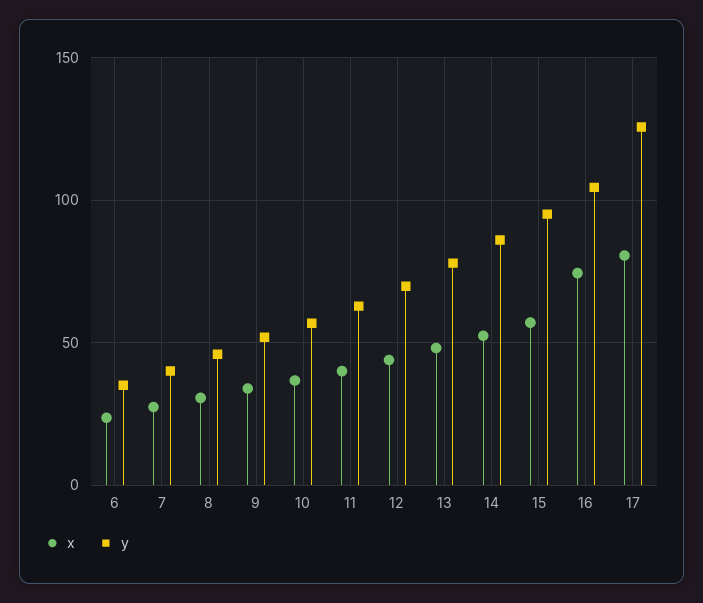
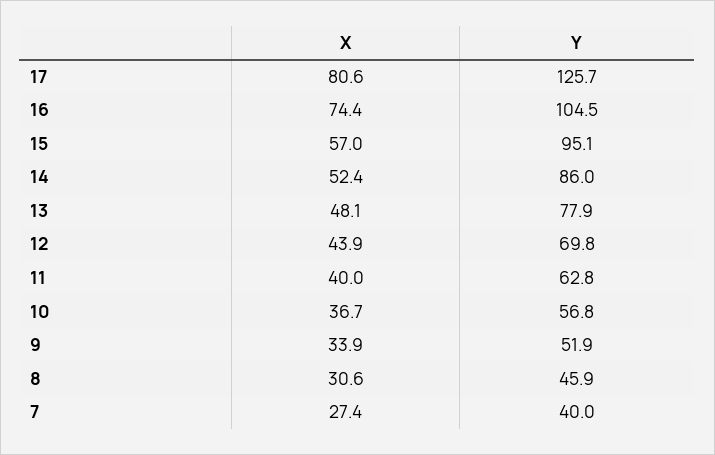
  {
    "x": {
-     "6": 25,
      "7": 27.4,
      "8": 30.6,
      "9": 33.9,
      "10": 36.7,
      "11": 40,
      "12": 43.9,
      "13": 48.1,
      "14": 52.4,
      "15": 57,
      "16": 74.4,
      "17": 80.6
    },
    "y": {
-     "6": 35,
      "7": 40,
      "8": 45.9,
      "9": 51.9,
      "10": 56.8,
      "11": 62.8,
      "12": 69.8,
      "13": 77.9,
      "14": 86,
      "15": 95.1,
      "16": 104.5,
      "17": 125.7
    }
  }

